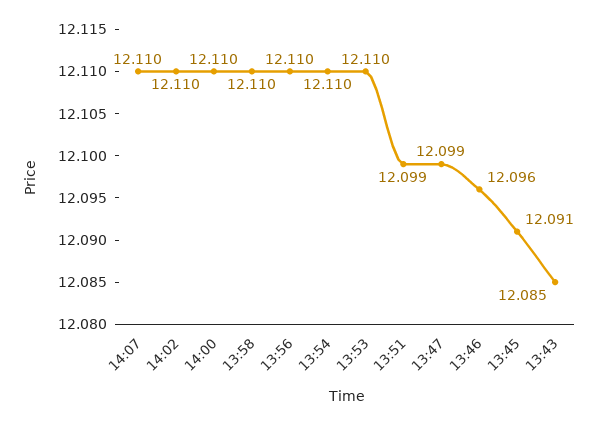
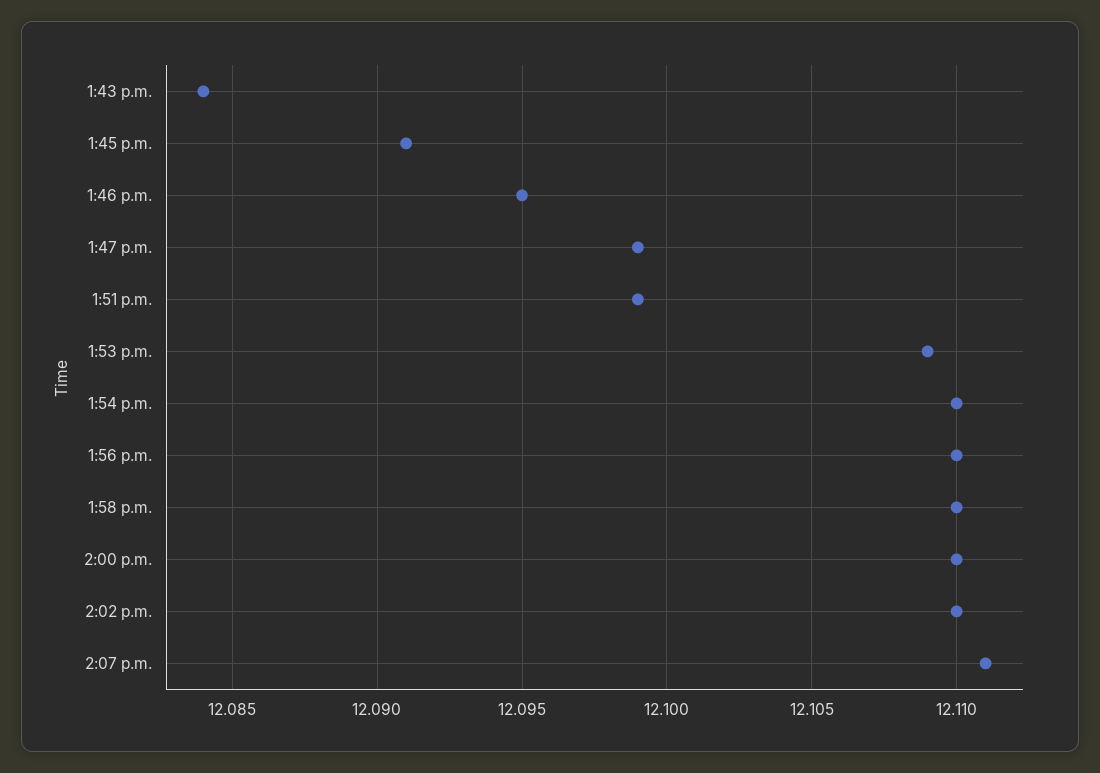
  {
-   "14:07": 12.11,
+   "14:07": 12.111,
    "14:02": 12.11,
    "14:00": 12.11,
    "13:58": 12.11,
    "13:56": 12.11,
    "13:54": 12.11,
-   "13:53": 12.11,
+   "13:53": 12.109,
    "13:51": 12.099,
    "13:47": 12.099,
-   "13:46": 12.096,
+   "13:46": 12.095,
    "13:45": 12.091,
-   "13:43": 12.085
+   "13:43": 12.084
  }

